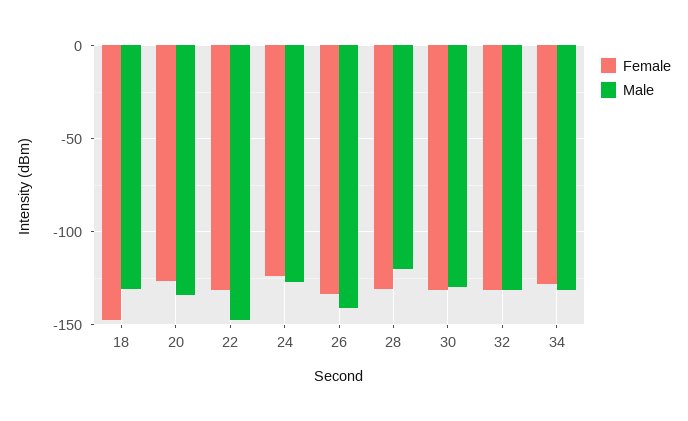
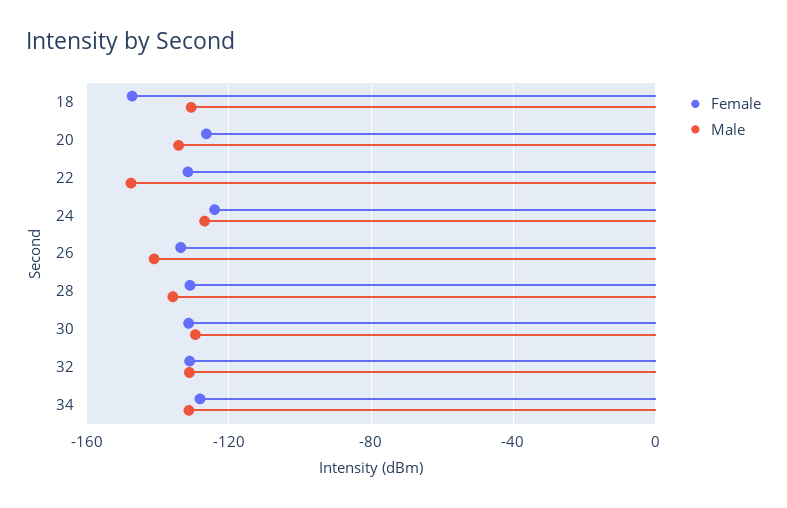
  {
    "Female": {
      "18": -145,
      "20": -125,
      "22": -130,
      "24": -125,
      "26": -135,
      "28": -130,
      "30": -130,
      "32": -130,
      "34": -130
    },
    "Male": {
      "18": -130,
      "20": -135,
      "22": -150,
      "24": -125,
      "26": -140,
-     "28": -120,
+     "28": -135,
      "30": -130,
      "32": -130,
      "34": -130
    }
  }

